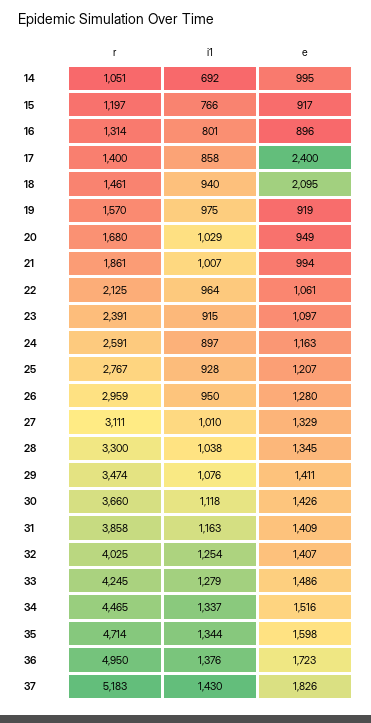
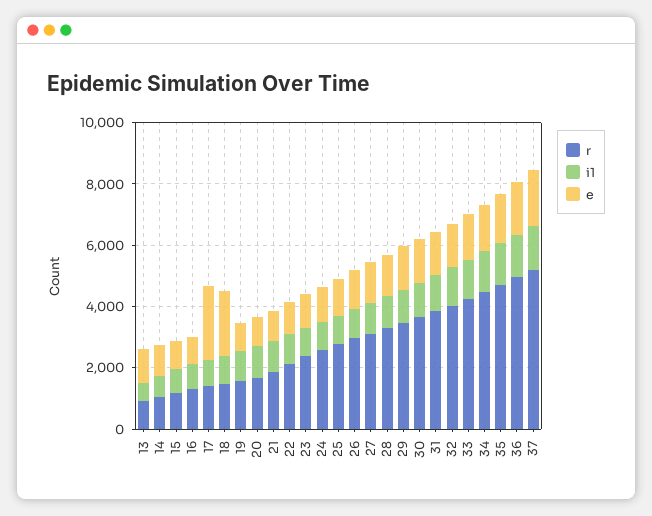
  {
    "r": {
      "14": 1051,
      "15": 1197,
      "16": 1314,
      "17": 1400,
      "18": 1461,
      "19": 1570,
      "20": 1680,
      "21": 1861,
      "22": 2125,
      "23": 2391,
      "24": 2591,
      "25": 2767,
      "26": 2959,
      "27": 3111,
      "28": 3300,
      "29": 3474,
      "30": 3660,
      "31": 3858,
      "32": 4025,
      "33": 4245,
      "34": 4465,
      "35": 4714,
      "36": 4950,
-     "37": 5183
+     "37": 5183,
+     "13": 1000
    },
    "i1": {
      "14": 692,
      "15": 766,
      "16": 801,
      "17": 858,
      "18": 940,
      "19": 975,
      "20": 1029,
      "21": 1007,
      "22": 964,
      "23": 915,
      "24": 897,
      "25": 928,
      "26": 950,
      "27": 1010,
      "28": 1038,
      "29": 1076,
      "30": 1118,
      "31": 1163,
      "32": 1254,
      "33": 1279,
      "34": 1337,
      "35": 1344,
      "36": 1376,
-     "37": 1430
+     "37": 1430,
+     "13": 500
    },
    "e": {
      "14": 995,
      "15": 917,
      "16": 896,
      "17": 2400,
      "18": 2095,
      "19": 919,
      "20": 949,
      "21": 994,
      "22": 1061,
      "23": 1097,
      "24": 1163,
      "25": 1207,
      "26": 1280,
      "27": 1329,
      "28": 1345,
      "29": 1411,
      "30": 1426,
      "31": 1409,
      "32": 1407,
      "33": 1486,
      "34": 1516,
      "35": 1598,
      "36": 1723,
-     "37": 1826
+     "37": 1826,
+     "13": 1000
    }
  }

